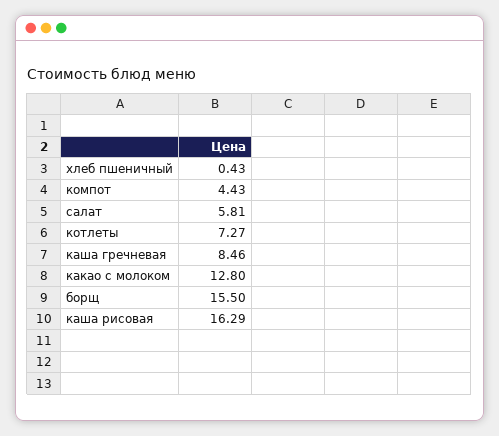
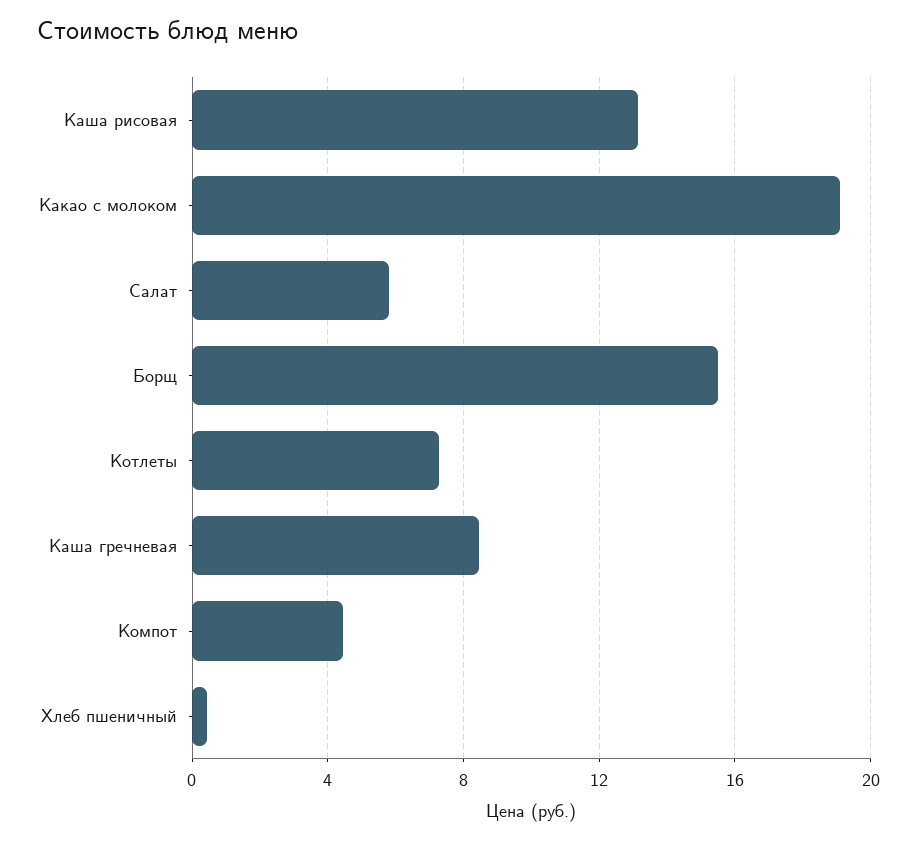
  {
    "хлеб пшеничный": 0.43,
    "компот": 4.43,
    "салат": 5.81,
    "котлеты": 7.27,
    "каша гречневая": 8.46,
-   "какао с молоком": 12.8,
+   "какао с молоком": 19,
    "борщ": 15.5,
-   "каша рисовая": 16.29
+   "каша рисовая": 13
  }

